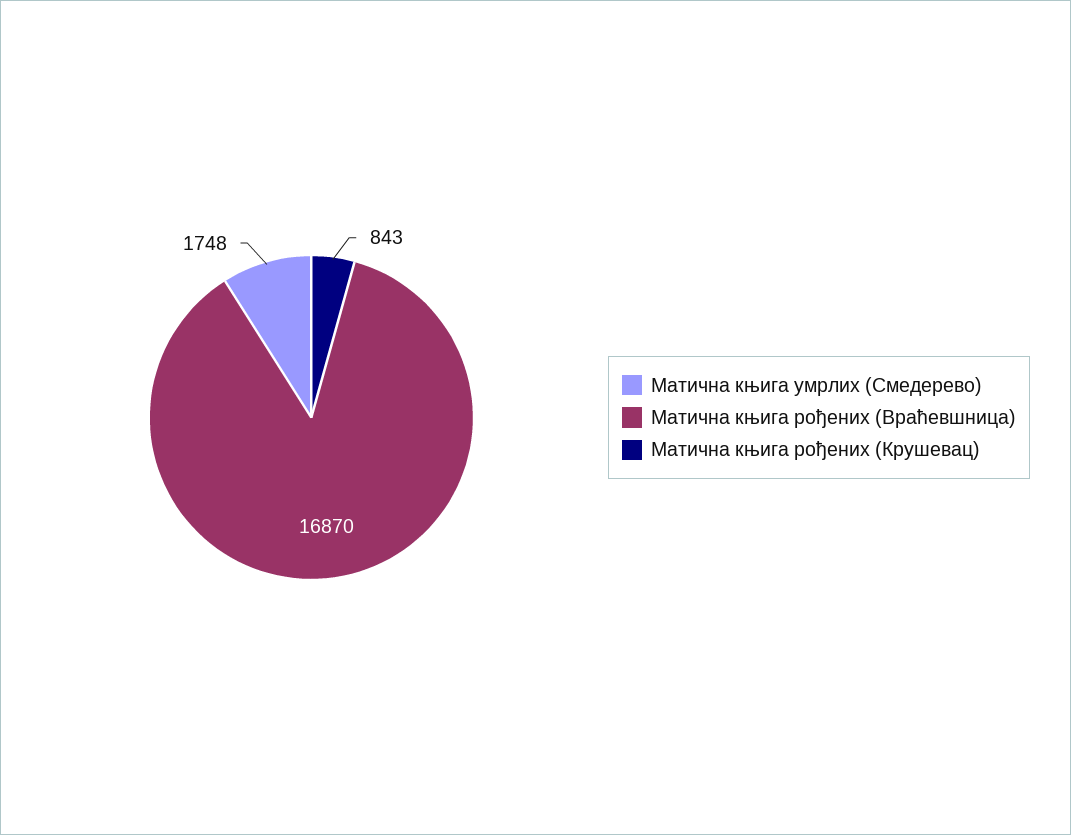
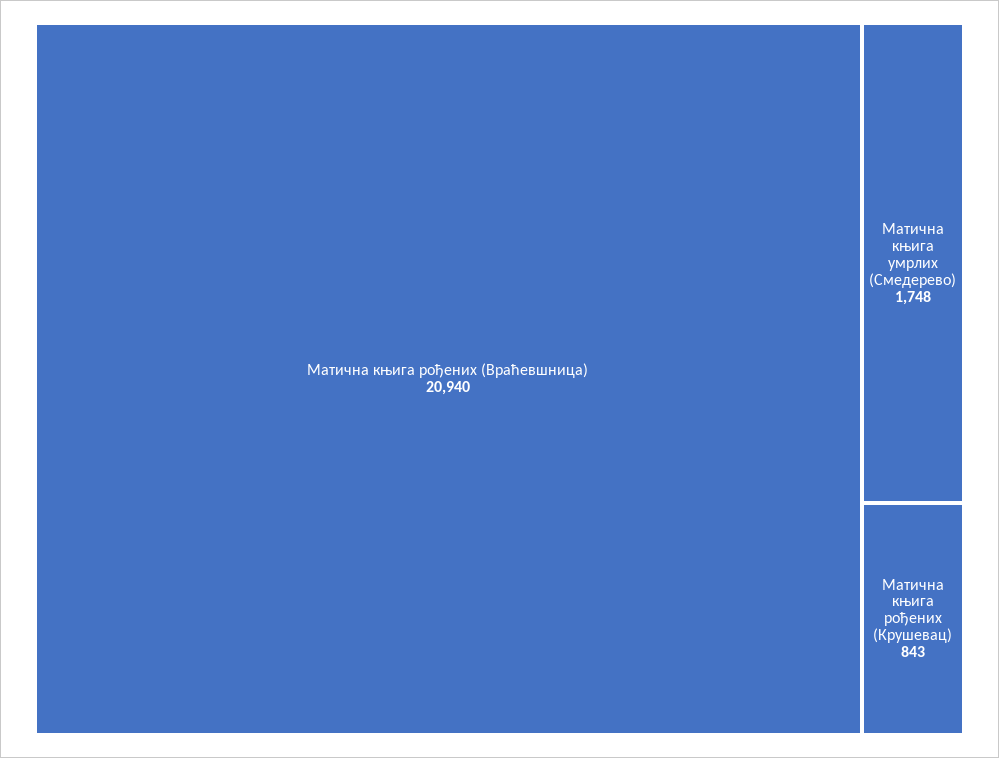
  {
    "Матична књига умрлих (Смедерево)": 1748,
-   "Матична књига рођених (Враћевшница)": 16870,
+   "Матична књига рођених (Враћевшница)": 20940,
    "Матична књига рођених (Крушевац)": 843
  }

